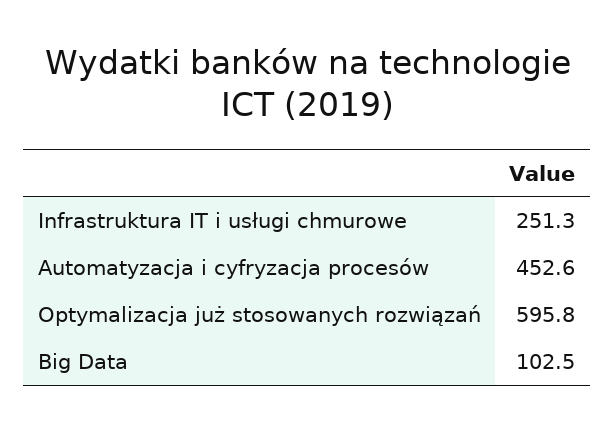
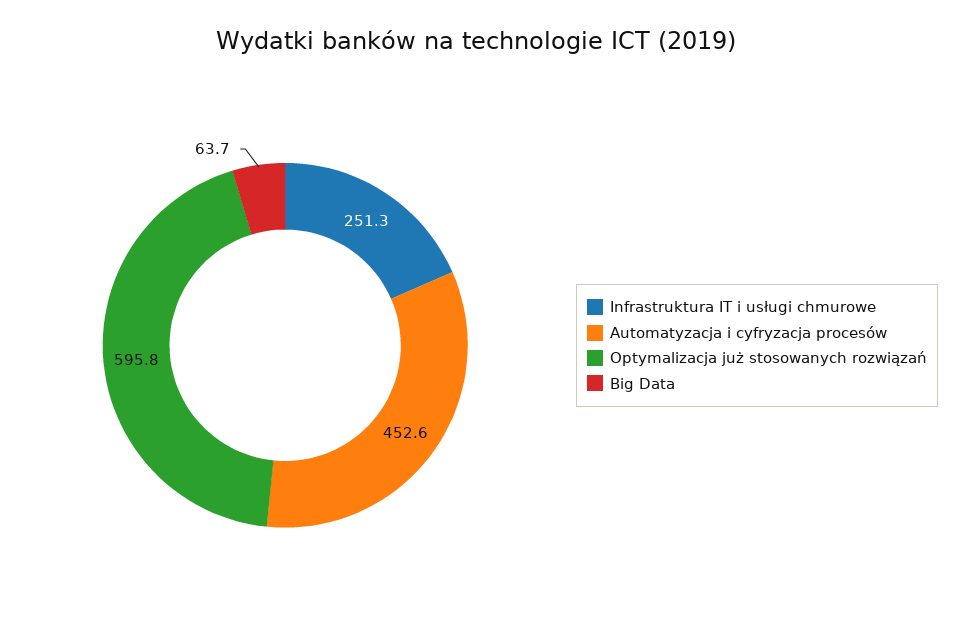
  {
    "Infrastruktura IT i usługi chmurowe": 251.3,
    "Automatyzacja i cyfryzacja procesów": 452.6,
    "Optymalizacja już stosowanych rozwiązań": 595.8,
-   "Big Data": 102.5
+   "Big Data": 63.7
  }

